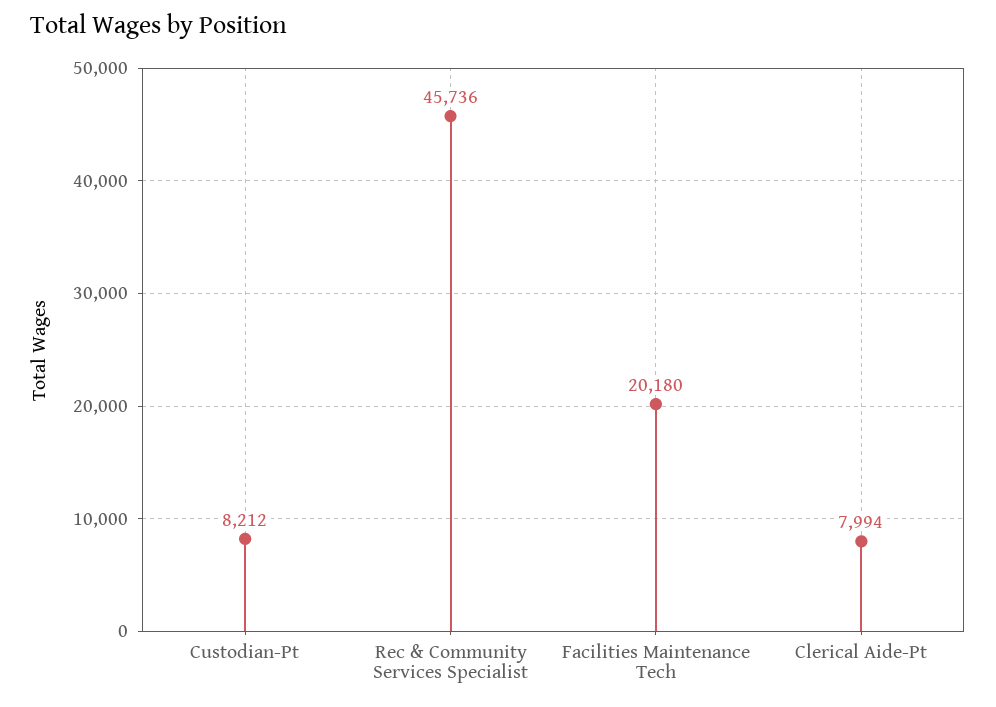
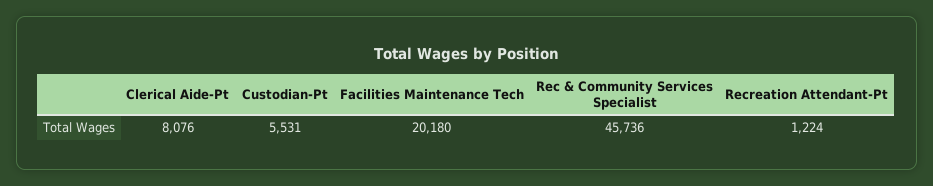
  {
-   "Custodian-Pt": 8212,
+   "Custodian-Pt": 5531,
    "Rec & Community Services Specialist": 45736,
    "Facilities Maintenance Tech": 20180,
-   "Clerical Aide-Pt": 7994
+   "Clerical Aide-Pt": 8076,
+   "Recreation Attendant-Pt": 1224
  }

